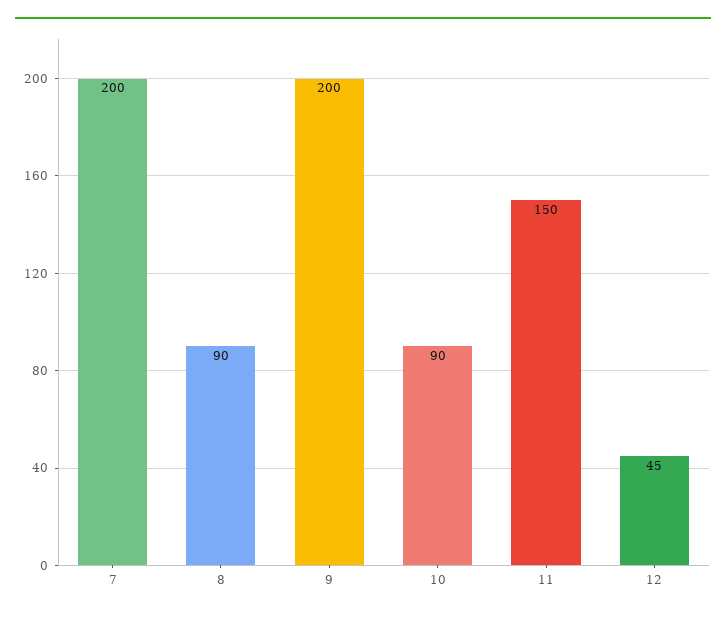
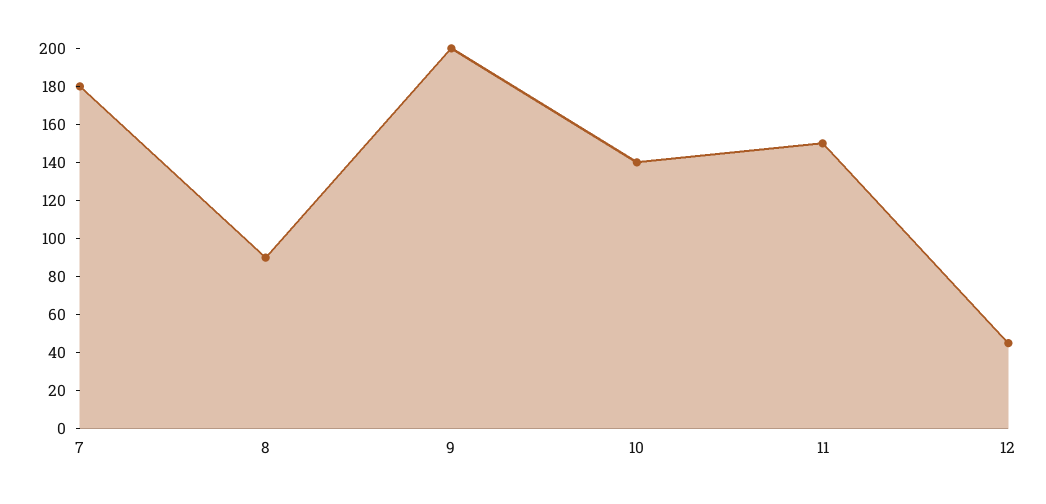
  {
-   "7": 200,
+   "7": 180,
    "8": 90,
    "9": 200,
-   "10": 90,
+   "10": 140,
    "11": 150,
    "12": 45
  }

